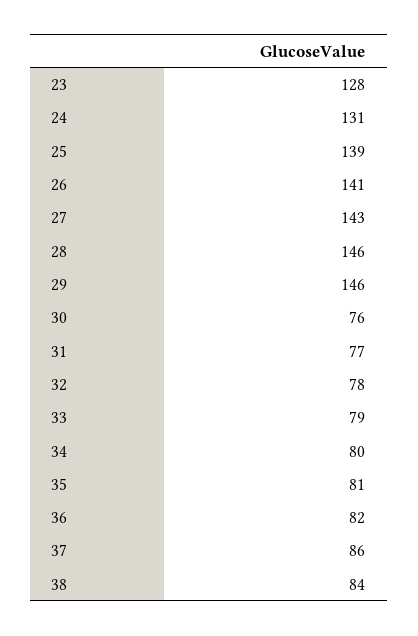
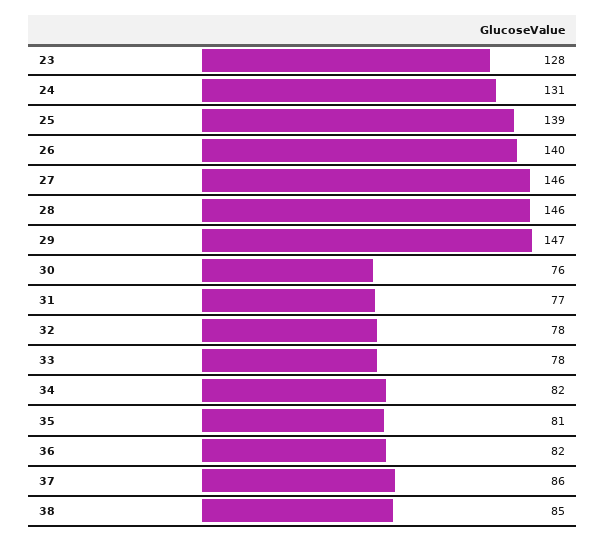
  {
    "23": 128,
    "24": 131,
    "25": 139,
-   "26": 141,
+   "26": 140,
-   "27": 143,
+   "27": 146,
    "28": 146,
-   "29": 146,
+   "29": 147,
    "30": 76,
    "31": 77,
    "32": 78,
-   "33": 79,
+   "33": 78,
-   "34": 80,
+   "34": 82,
    "35": 81,
    "36": 82,
    "37": 86,
-   "38": 84
+   "38": 85
  }

